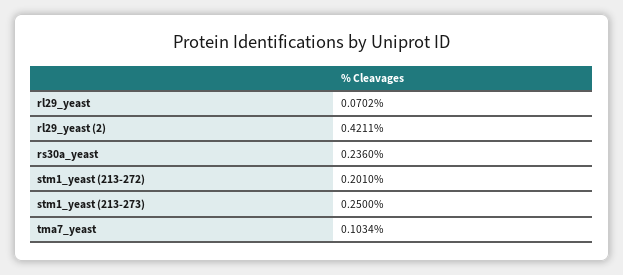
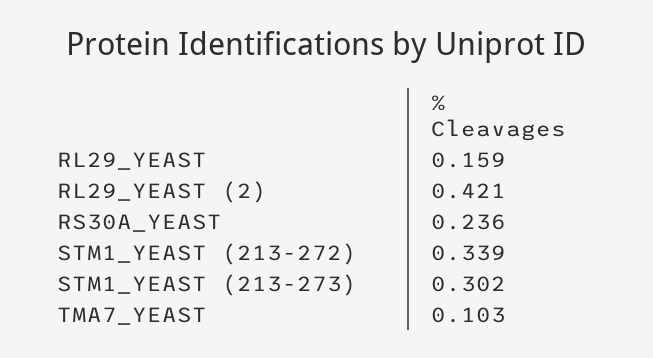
  {
-   "rl29_yeast": 0.0702,
+   "rl29_yeast": 0.159,
    "rl29_yeast (2)": 0.4211,
    "rs30a_yeast": 0.236,
-   "stm1_yeast (213-272)": 0.201,
+   "stm1_yeast (213-272)": 0.339,
-   "stm1_yeast (213-273)": 0.25,
+   "stm1_yeast (213-273)": 0.302,
    "tma7_yeast": 0.1034
  }

